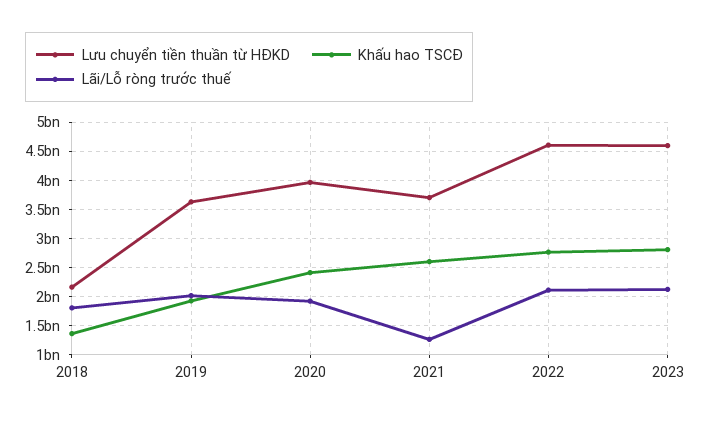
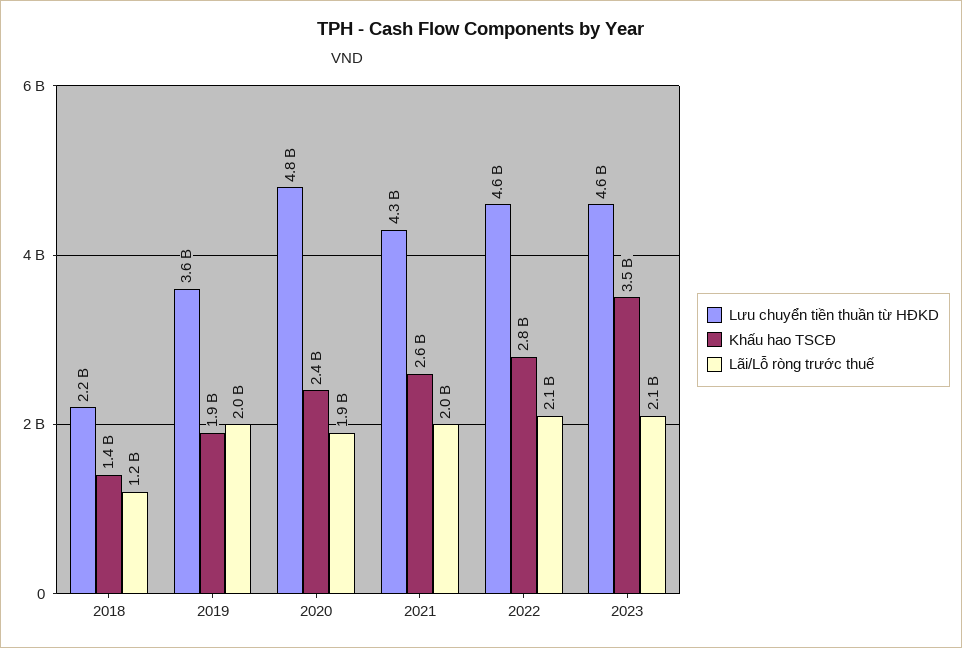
  {
    "Lưu chuyển tiền thuần từ HĐKD": {
      "2018": 2200000000,
      "2019": 3600000000,
-     "2020": 4000000000,
+     "2020": 4800000000,
-     "2021": 3750000000,
+     "2021": 4300000000,
      "2022": 4600000000,
      "2023": 4600000000
    },
    "Khấu hao TSCĐ": {
      "2018": 1400000000,
      "2019": 1900000000,
      "2020": 2400000000,
      "2021": 2600000000,
      "2022": 2800000000,
-     "2023": 2750000000
+     "2023": 3500000000
    },
    "Lãi/Lỗ ròng trước thuế": {
-     "2018": 1750000000,
+     "2018": 1200000000,
      "2019": 2000000000,
      "2020": 1900000000,
-     "2021": 1250000000,
+     "2021": 2000000000,
      "2022": 2100000000,
      "2023": 2100000000
    }
  }

